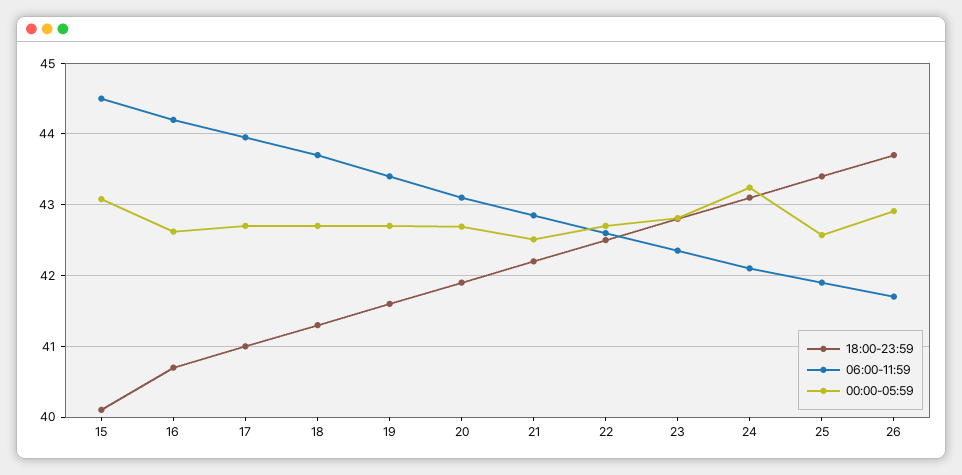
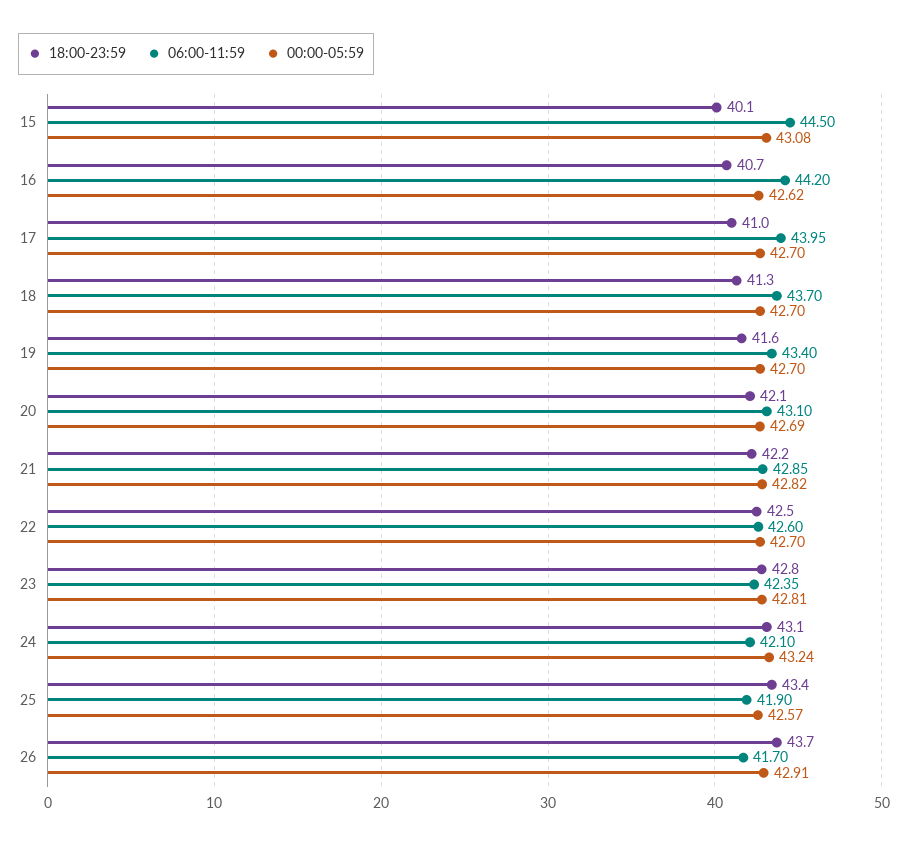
  {
    "18:00-23:59": {
      "15": 40.1,
      "16": 40.7,
      "17": 41,
      "18": 41.3,
      "19": 41.6,
-     "20": 41.9,
+     "20": 42.1,
      "21": 42.2,
      "22": 42.5,
      "23": 42.8,
      "24": 43.1,
      "25": 43.4,
      "26": 43.7
    },
    "06:00-11:59": {
      "15": 44.5,
      "16": 44.2,
      "17": 43.95,
      "18": 43.7,
      "19": 43.4,
      "20": 43.1,
      "21": 42.85,
      "22": 42.6,
      "23": 42.35,
      "24": 42.1,
      "25": 41.9,
      "26": 41.7
    },
    "00:00-05:59": {
      "15": 43.08,
      "16": 42.62,
      "17": 42.7,
      "18": 42.7,
      "19": 42.7,
      "20": 42.69,
-     "21": 42.5,
+     "21": 42.82,
      "22": 42.7,
      "23": 42.81,
      "24": 43.24,
      "25": 42.57,
      "26": 42.91
    }
  }

